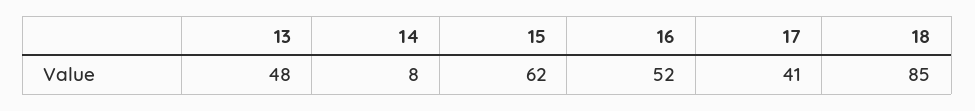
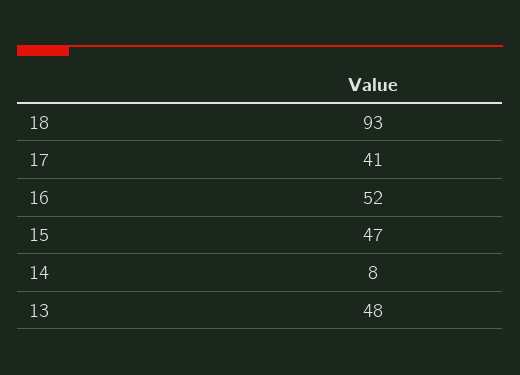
  {
    "13": 48,
    "14": 8,
-   "15": 62,
+   "15": 47,
    "16": 52,
    "17": 41,
-   "18": 85
+   "18": 93
  }

